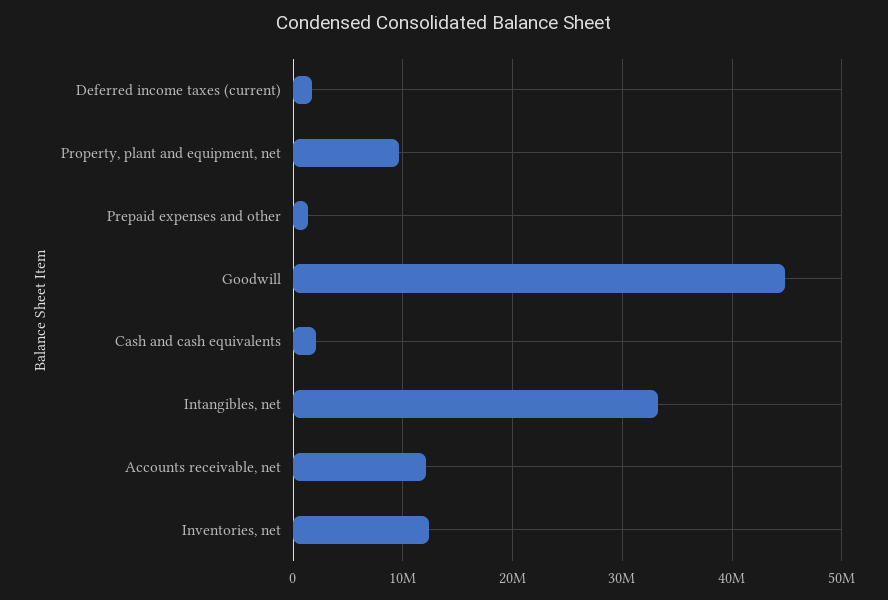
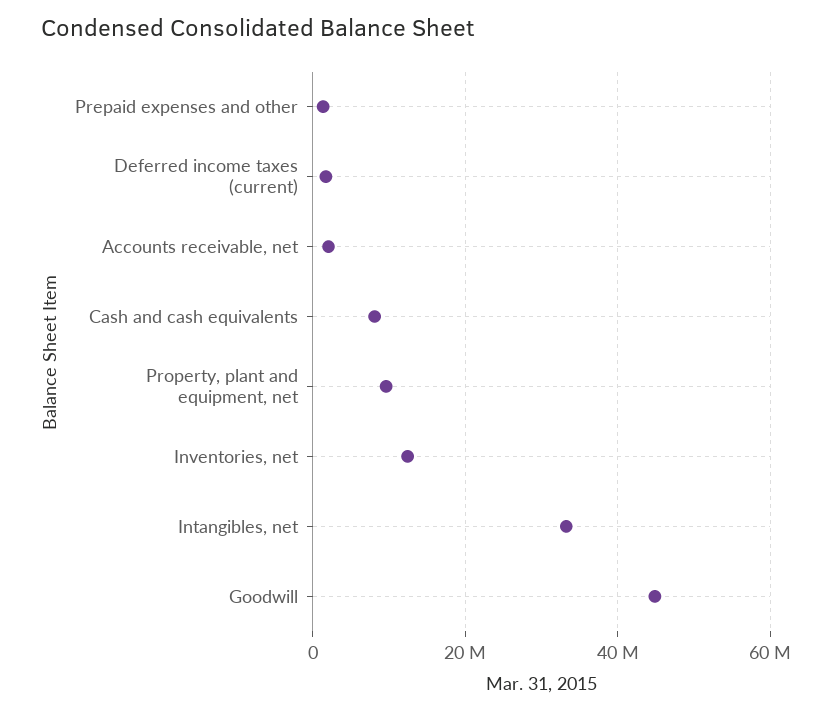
  {
    "Deferred income taxes (current)": 2000000,
    "Property, plant and equipment, net": 10000000,
    "Prepaid expenses and other": 1000000,
    "Goodwill": 45000000,
-   "Cash and cash equivalents": 2000000,
+   "Cash and cash equivalents": 8000000,
    "Intangibles, net": 33000000,
-   "Accounts receivable, net": 12000000,
+   "Accounts receivable, net": 2000000,
    "Inventories, net": 12000000
  }

